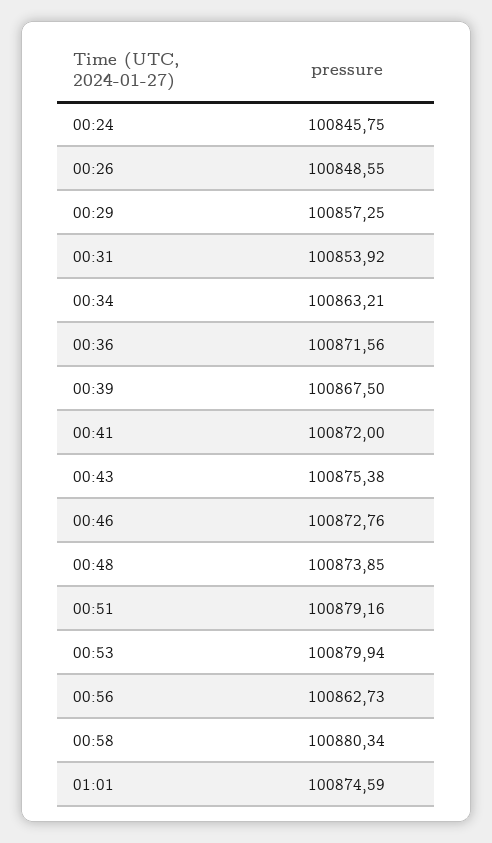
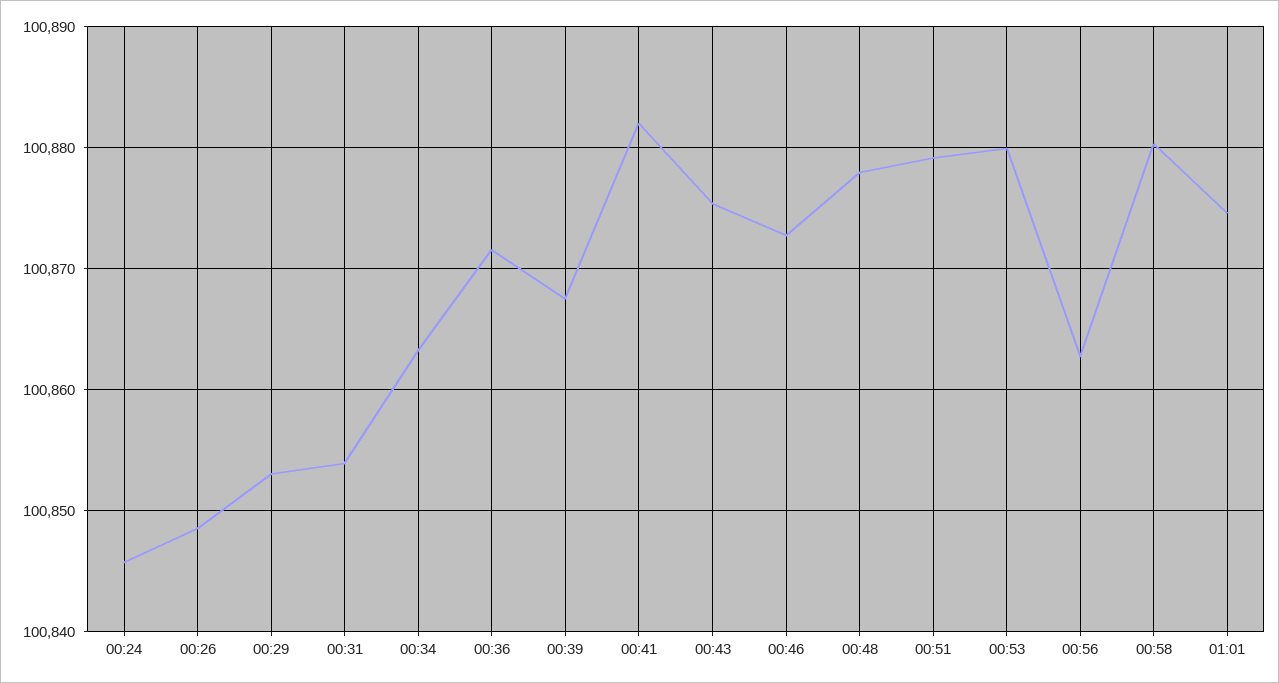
  {
    "00:24": 100845.75,
    "00:26": 100848.55,
-   "00:29": 100857.25,
+   "00:29": 100853,
    "00:31": 100853.92,
    "00:34": 100863.21,
    "00:36": 100871.56,
    "00:39": 100867.5,
-   "00:41": 100872,
+   "00:41": 100882,
    "00:43": 100875.38,
    "00:46": 100872.76,
-   "00:48": 100873.85,
+   "00:48": 100878,
    "00:51": 100879.16,
    "00:53": 100879.94,
    "00:56": 100862.73,
    "00:58": 100880.34,
    "01:01": 100874.59
  }

